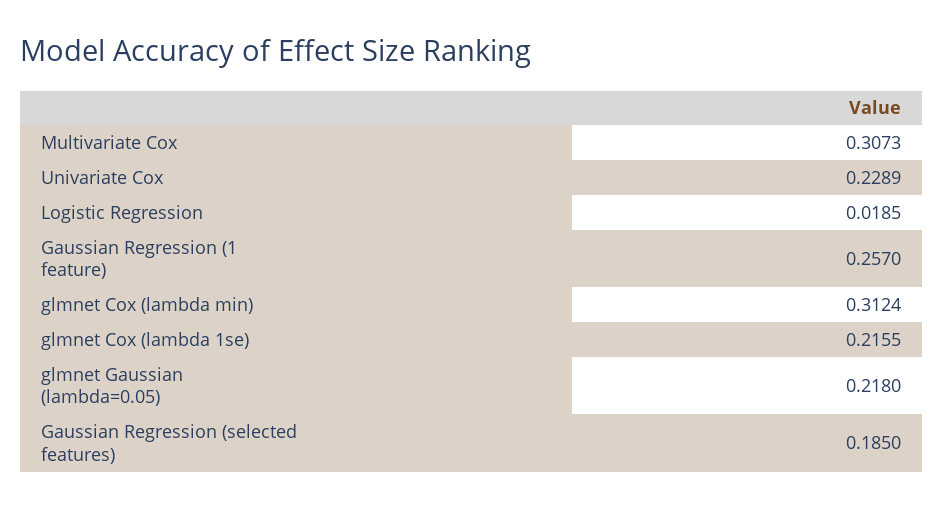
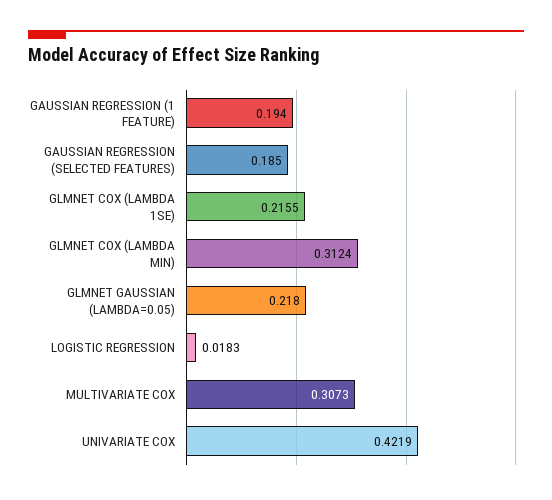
  {
    "Multivariate Cox": 0.3073,
-   "Univariate Cox": 0.2289,
+   "Univariate Cox": 0.4219,
-   "Logistic Regression": 0.0185,
+   "Logistic Regression": 0.0183,
-   "Gaussian Regression (1 feature)": 0.257,
+   "Gaussian Regression (1 feature)": 0.194,
    "glmnet Cox (lambda min)": 0.3124,
    "glmnet Cox (lambda 1se)": 0.2155,
    "glmnet Gaussian (lambda=0.05)": 0.218,
    "Gaussian Regression (selected features)": 0.185
  }

